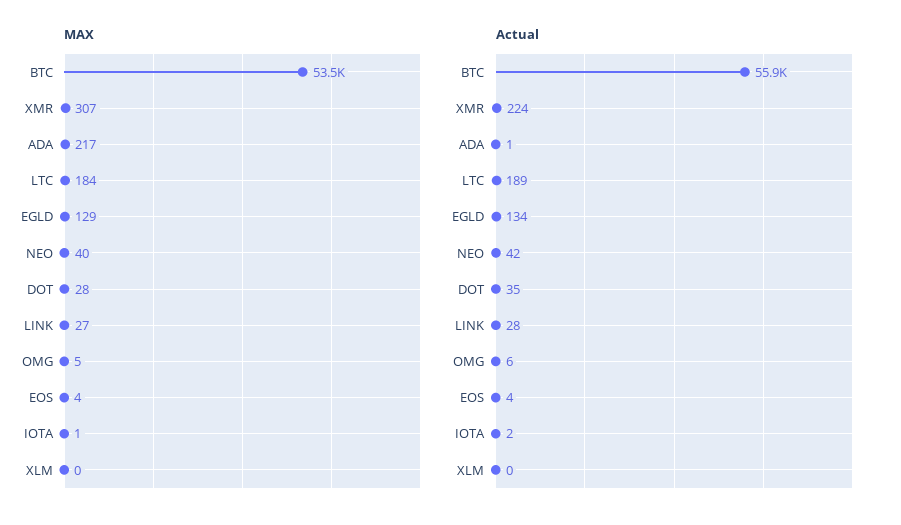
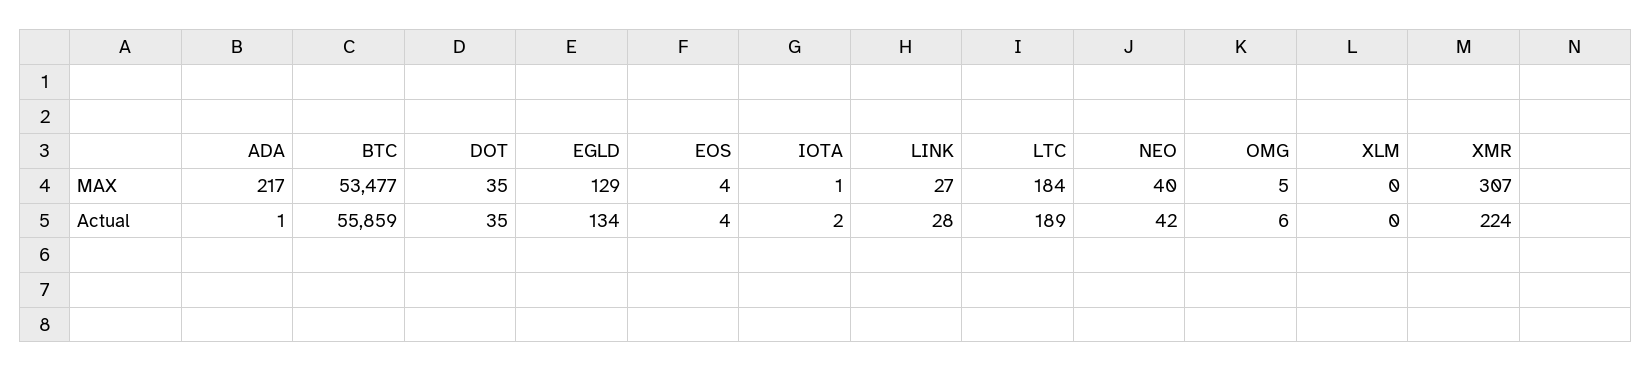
  {
    "MAX": {
      "BTC": 53477,
      "XMR": 307,
      "ADA": 217,
      "LTC": 184,
      "EGLD": 129,
      "NEO": 40,
-     "DOT": 28,
+     "DOT": 35,
      "LINK": 27,
      "OMG": 5,
      "EOS": 4,
      "IOTA": 1,
      "XLM": 0
    },
    "Actual": {
      "BTC": 55859,
      "XMR": 224,
      "ADA": 1,
      "LTC": 189,
      "EGLD": 134,
      "NEO": 42,
      "DOT": 35,
      "LINK": 28,
      "OMG": 6,
      "EOS": 4,
      "IOTA": 2,
      "XLM": 0
    }
  }

